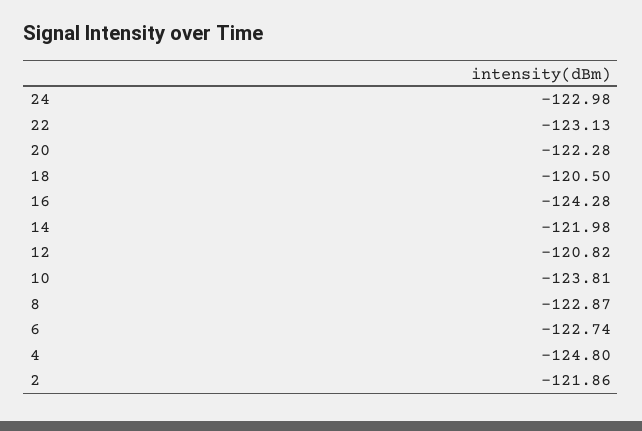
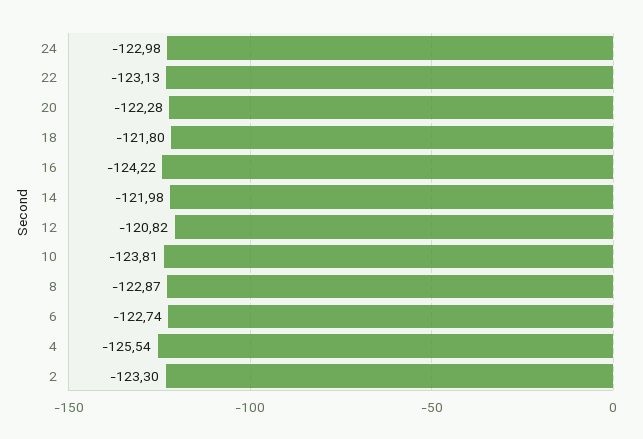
  {
    "24": -122.98,
    "22": -123.13,
    "20": -122.28,
-   "18": -120.5,
+   "18": -121.8,
-   "16": -124.28,
+   "16": -124.22,
    "14": -121.98,
    "12": -120.82,
    "10": -123.81,
    "8": -122.87,
    "6": -122.74,
-   "4": -124.8,
+   "4": -125.54,
-   "2": -121.86
+   "2": -123.3
  }

